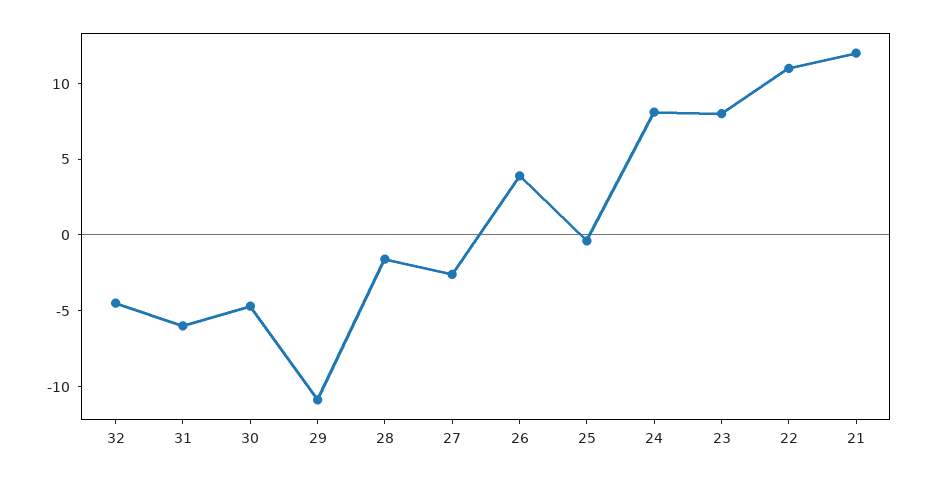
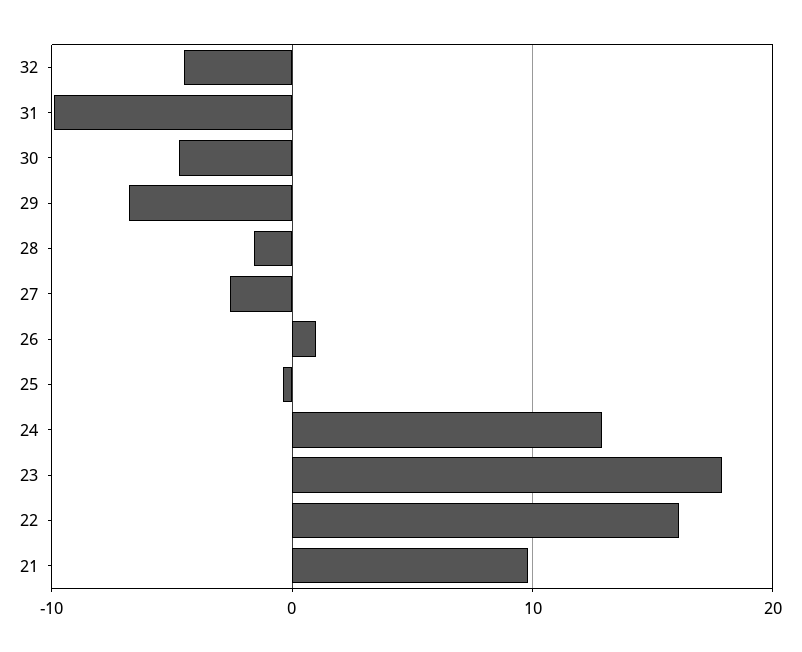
  {
    "32": -5,
-   "31": -6,
+   "31": -10,
    "30": -5,
-   "29": -11,
+   "29": -7,
    "28": -2,
    "27": -3,
-   "26": 4,
+   "26": 1,
    "25": 0,
-   "24": 8,
+   "24": 13,
-   "23": 8,
+   "23": 18,
-   "22": 11,
+   "22": 16,
-   "21": 12
+   "21": 10
  }

